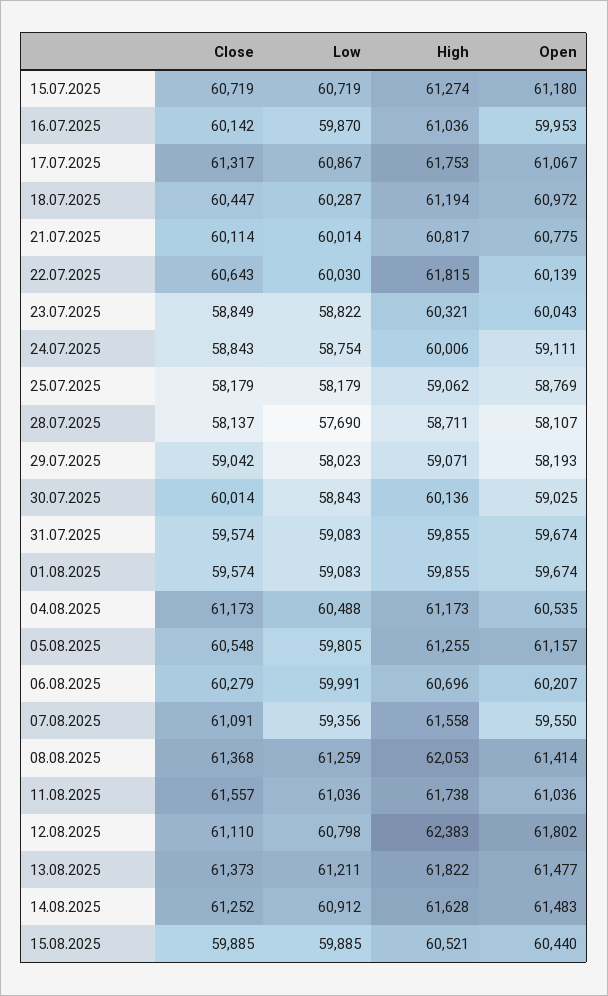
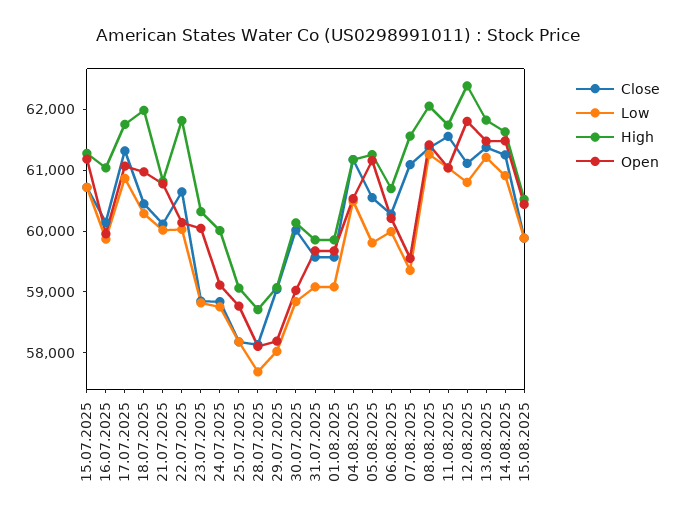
  {
    "Close": {
      "15.07.2025": 60719,
      "16.07.2025": 60142,
      "17.07.2025": 61317,
      "18.07.2025": 60447,
      "21.07.2025": 60114,
      "22.07.2025": 60643,
      "23.07.2025": 58849,
      "24.07.2025": 58843,
      "25.07.2025": 58179,
      "28.07.2025": 58137,
      "29.07.2025": 59042,
      "30.07.2025": 60014,
      "31.07.2025": 59574,
      "01.08.2025": 59574,
      "04.08.2025": 61173,
      "05.08.2025": 60548,
      "06.08.2025": 60279,
      "07.08.2025": 61091,
      "08.08.2025": 61368,
      "11.08.2025": 61557,
      "12.08.2025": 61110,
      "13.08.2025": 61373,
      "14.08.2025": 61252,
      "15.08.2025": 59885
    },
    "Low": {
      "15.07.2025": 60719,
      "16.07.2025": 59870,
      "17.07.2025": 60867,
      "18.07.2025": 60287,
      "21.07.2025": 60014,
      "22.07.2025": 60030,
      "23.07.2025": 58822,
      "24.07.2025": 58754,
      "25.07.2025": 58179,
      "28.07.2025": 57690,
      "29.07.2025": 58023,
      "30.07.2025": 58843,
      "31.07.2025": 59083,
      "01.08.2025": 59083,
      "04.08.2025": 60488,
      "05.08.2025": 59805,
      "06.08.2025": 59991,
      "07.08.2025": 59356,
      "08.08.2025": 61259,
      "11.08.2025": 61036,
      "12.08.2025": 60798,
      "13.08.2025": 61211,
      "14.08.2025": 60912,
      "15.08.2025": 59885
    },
    "High": {
      "15.07.2025": 61274,
      "16.07.2025": 61036,
      "17.07.2025": 61753,
-     "18.07.2025": 61194,
+     "18.07.2025": 62000,
      "21.07.2025": 60817,
      "22.07.2025": 61815,
      "23.07.2025": 60321,
      "24.07.2025": 60006,
      "25.07.2025": 59062,
      "28.07.2025": 58711,
      "29.07.2025": 59071,
      "30.07.2025": 60136,
      "31.07.2025": 59855,
      "01.08.2025": 59855,
      "04.08.2025": 61173,
      "05.08.2025": 61255,
      "06.08.2025": 60696,
      "07.08.2025": 61558,
      "08.08.2025": 62053,
      "11.08.2025": 61738,
      "12.08.2025": 62383,
      "13.08.2025": 61822,
      "14.08.2025": 61628,
      "15.08.2025": 60521
    },
    "Open": {
      "15.07.2025": 61180,
      "16.07.2025": 59953,
      "17.07.2025": 61067,
      "18.07.2025": 60972,
      "21.07.2025": 60775,
      "22.07.2025": 60139,
      "23.07.2025": 60043,
      "24.07.2025": 59111,
      "25.07.2025": 58769,
      "28.07.2025": 58107,
      "29.07.2025": 58193,
      "30.07.2025": 59025,
      "31.07.2025": 59674,
      "01.08.2025": 59674,
      "04.08.2025": 60535,
      "05.08.2025": 61157,
      "06.08.2025": 60207,
      "07.08.2025": 59550,
      "08.08.2025": 61414,
      "11.08.2025": 61036,
      "12.08.2025": 61802,
      "13.08.2025": 61477,
      "14.08.2025": 61483,
      "15.08.2025": 60440
    }
  }

